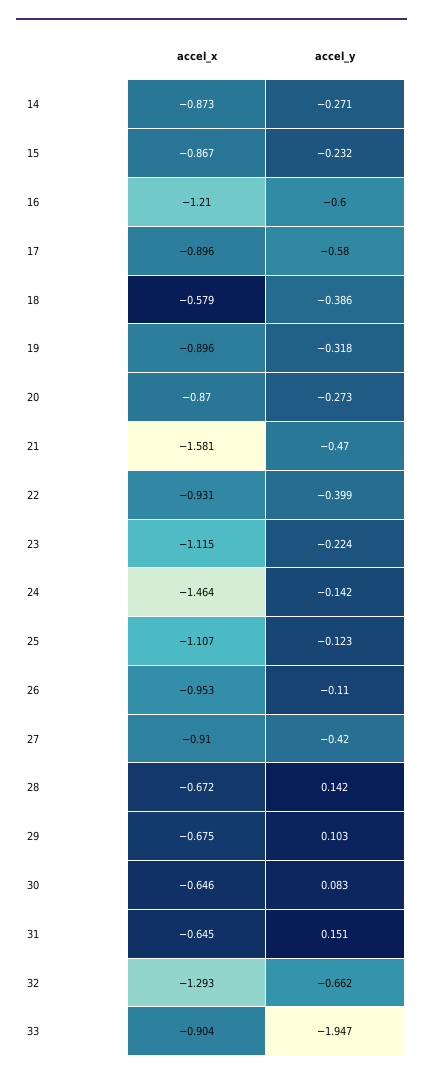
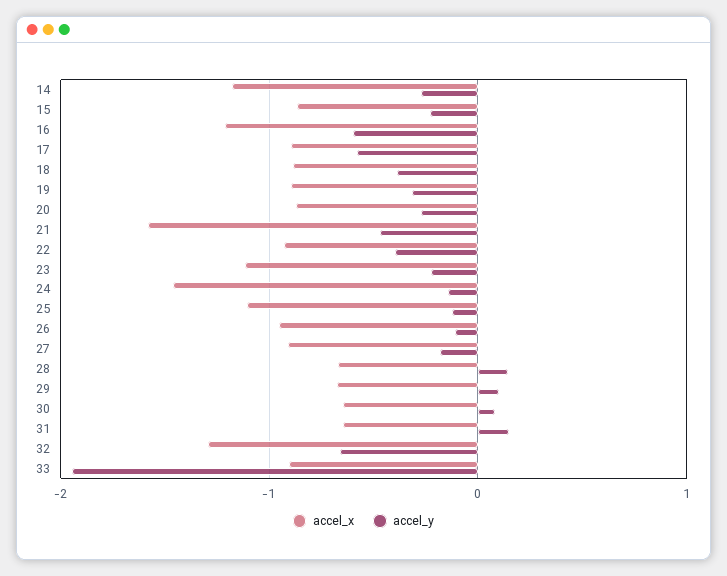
  {
    "accel_x": {
-     "14": -0.873,
+     "14": -1.2,
      "15": -0.867,
      "16": -1.21,
      "17": -0.896,
-     "18": -0.579,
+     "18": -0.9,
      "19": -0.896,
      "20": -0.87,
      "21": -1.581,
      "22": -0.931,
      "23": -1.115,
      "24": -1.464,
      "25": -1.107,
      "26": -0.953,
      "27": -0.91,
      "28": -0.672,
      "29": -0.675,
      "30": -0.646,
      "31": -0.645,
      "32": -1.293,
      "33": -0.904
    },
    "accel_y": {
      "14": -0.271,
      "15": -0.232,
      "16": -0.6,
      "17": -0.58,
      "18": -0.386,
      "19": -0.318,
      "20": -0.273,
      "21": -0.47,
      "22": -0.399,
      "23": -0.224,
      "24": -0.142,
      "25": -0.123,
      "26": -0.11,
-     "27": -0.42,
+     "27": -0.2,
      "28": 0.142,
      "29": 0.103,
      "30": 0.083,
      "31": 0.151,
      "32": -0.662,
      "33": -1.947
    }
  }

